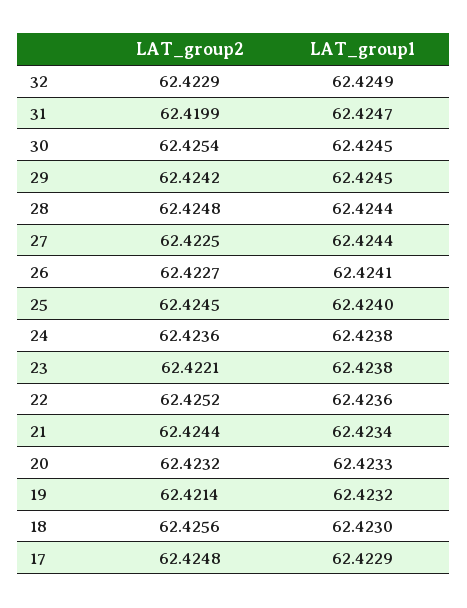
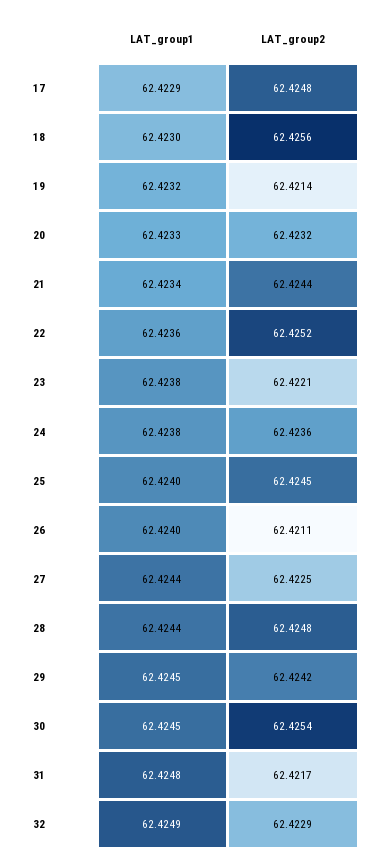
  {
    "LAT_group2": {
      "32": 62.4229,
-     "31": 62.4199,
+     "31": 62.4217,
      "30": 62.4254,
      "29": 62.4242,
      "28": 62.4248,
      "27": 62.4225,
-     "26": 62.4227,
+     "26": 62.4211,
      "25": 62.4245,
      "24": 62.4236,
      "23": 62.4221,
      "22": 62.4252,
      "21": 62.4244,
      "20": 62.4232,
      "19": 62.4214,
      "18": 62.4256,
      "17": 62.4248
    },
    "LAT_group1": {
      "32": 62.4249,
-     "31": 62.4247,
+     "31": 62.4248,
      "30": 62.4245,
      "29": 62.4245,
      "28": 62.4244,
      "27": 62.4244,
-     "26": 62.4241,
+     "26": 62.424,
      "25": 62.424,
      "24": 62.4238,
      "23": 62.4238,
      "22": 62.4236,
      "21": 62.4234,
      "20": 62.4233,
      "19": 62.4232,
      "18": 62.423,
      "17": 62.4229
    }
  }

